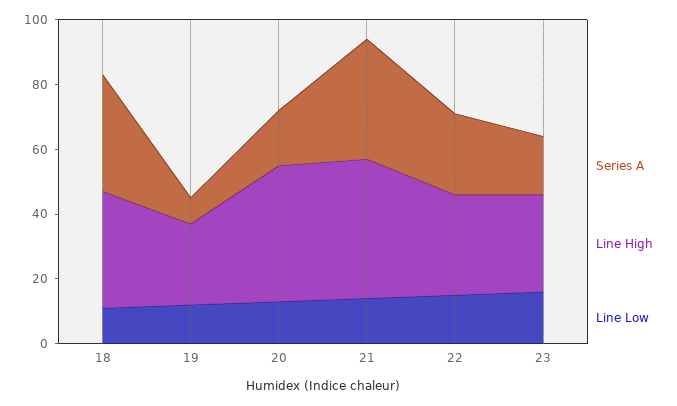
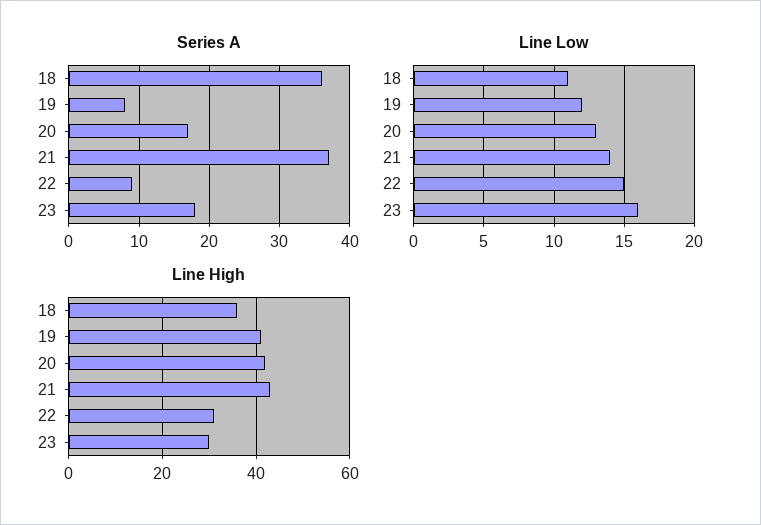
  {
    "Series A": {
      "18": 36,
      "19": 8,
      "20": 17,
      "21": 37,
-     "22": 25,
+     "22": 9,
      "23": 18
    },
    "Line High": {
      "18": 35,
-     "19": 25,
+     "19": 40,
      "20": 40,
      "21": 45,
      "22": 30,
      "23": 30
    },
    "Line Low": {
      "18": 11,
      "19": 12,
      "20": 13,
      "21": 14,
      "22": 15,
      "23": 16
    }
  }

